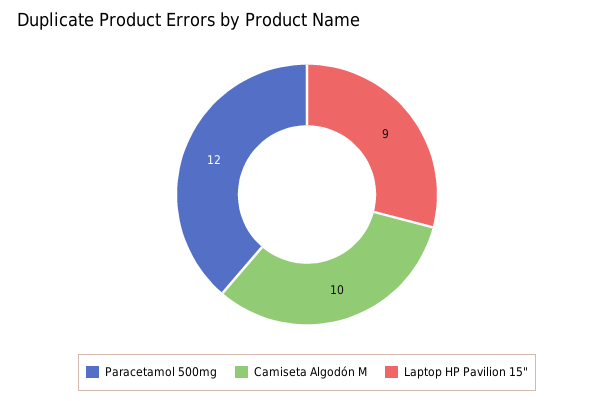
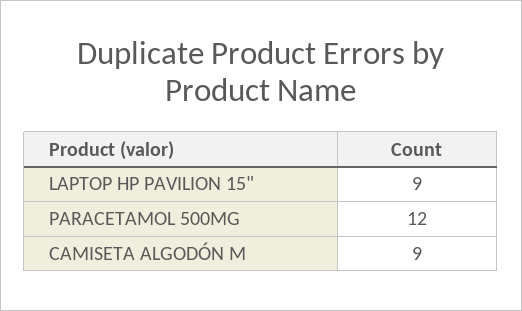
  {
    "Paracetamol 500mg": 12,
-   "Camiseta Algodón M": 10,
+   "Camiseta Algodón M": 9,
    "Laptop HP Pavilion 15\"": 9
  }

